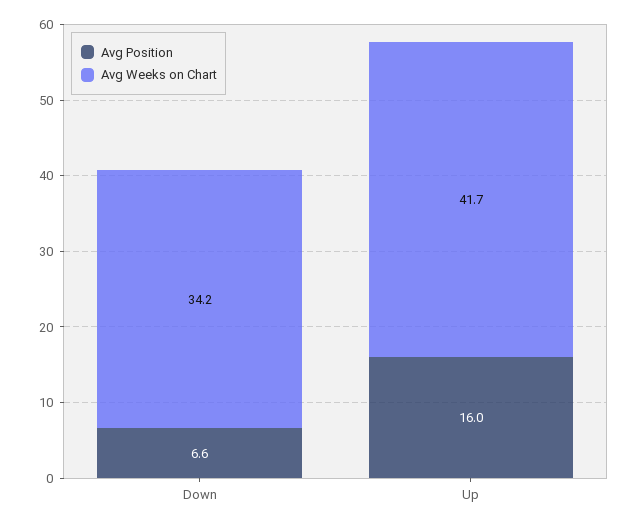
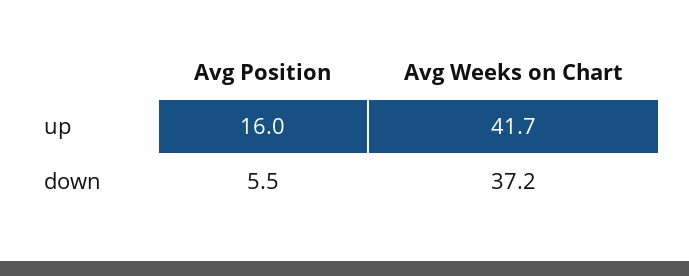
  {
    "Avg Position": {
-     "Down": 6.6,
+     "Down": 5.5,
      "Up": 16
    },
    "Avg Weeks on Chart": {
-     "Down": 34.2,
+     "Down": 37.2,
      "Up": 41.7
    }
  }

